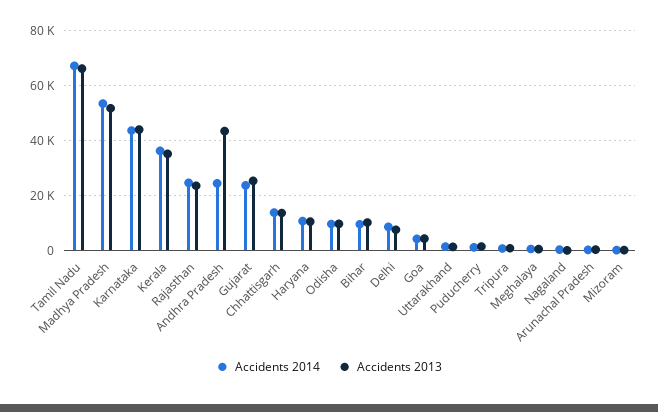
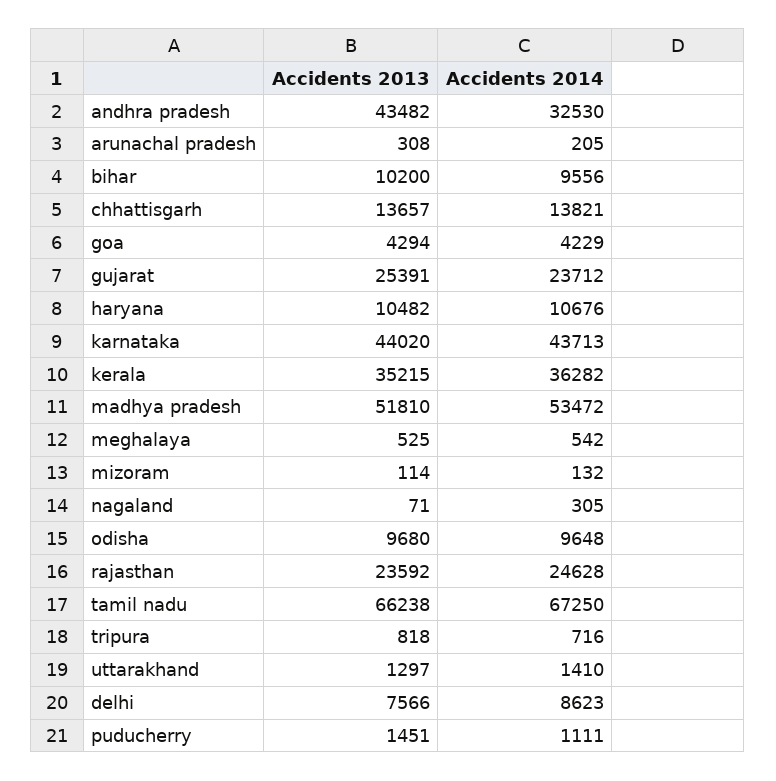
  {
    "Accidents 2014": {
      "Tamil Nadu": 67250,
      "Madhya Pradesh": 53472,
      "Karnataka": 43713,
      "Kerala": 36282,
      "Rajasthan": 24628,
-     "Andhra Pradesh": 25000,
+     "Andhra Pradesh": 32530,
      "Gujarat": 23712,
      "Chhattisgarh": 13821,
      "Haryana": 10676,
      "Odisha": 9648,
      "Bihar": 9556,
      "Delhi": 8623,
      "Goa": 4229,
      "Uttarakhand": 1410,
      "Puducherry": 1111,
      "Tripura": 716,
      "Meghalaya": 542,
      "Nagaland": 305,
      "Arunachal Pradesh": 205,
      "Mizoram": 132
    },
    "Accidents 2013": {
      "Tamil Nadu": 66238,
      "Madhya Pradesh": 51810,
      "Karnataka": 44020,
      "Kerala": 35215,
      "Rajasthan": 23592,
      "Andhra Pradesh": 43482,
      "Gujarat": 25391,
      "Chhattisgarh": 13657,
      "Haryana": 10482,
      "Odisha": 9680,
      "Bihar": 10200,
      "Delhi": 7566,
      "Goa": 4294,
      "Uttarakhand": 1297,
      "Puducherry": 1451,
      "Tripura": 818,
      "Meghalaya": 525,
      "Nagaland": 71,
      "Arunachal Pradesh": 308,
      "Mizoram": 114
    }
  }

